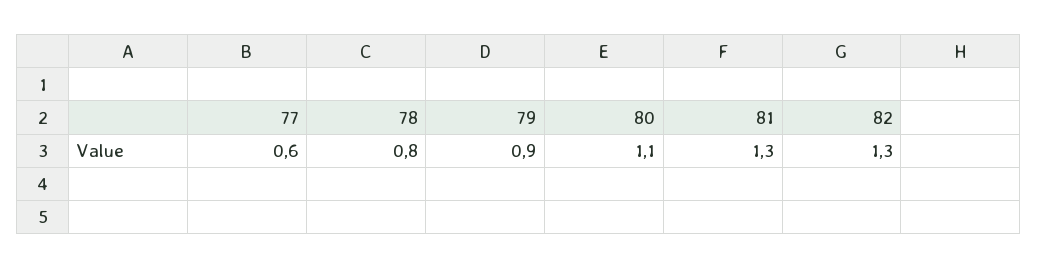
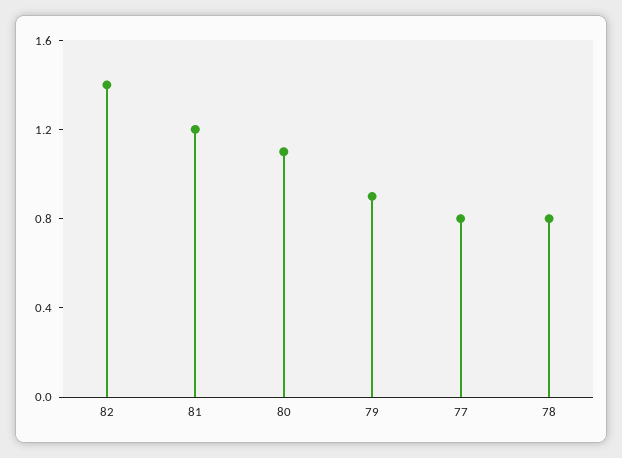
  {
-   "77": 0.6,
+   "77": 0.8,
    "78": 0.8,
    "79": 0.9,
    "80": 1.1,
-   "81": 1.3,
+   "81": 1.2,
-   "82": 1.3
+   "82": 1.4
  }

